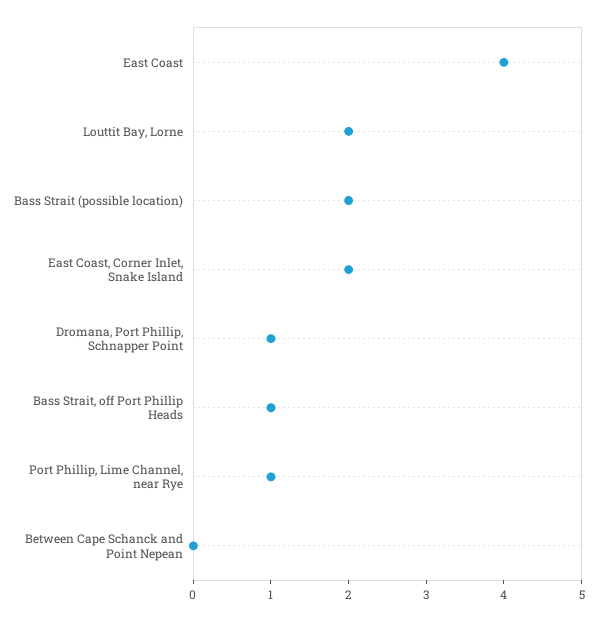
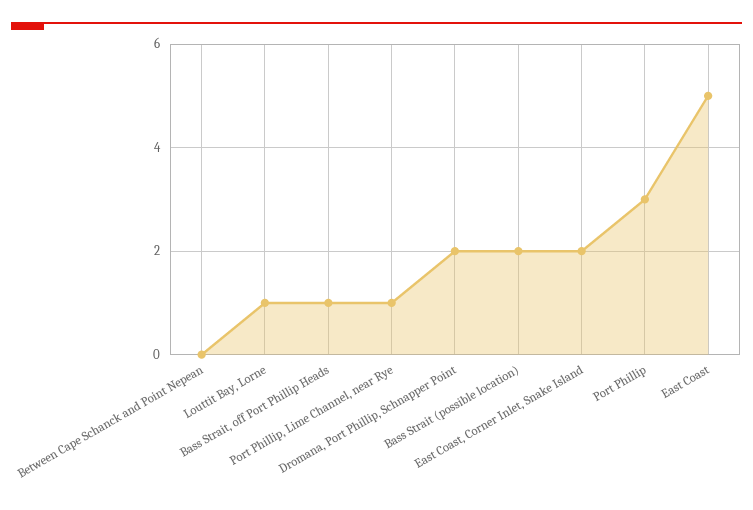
  {
-   "East Coast": 4,
+   "East Coast": 5,
-   "Louttit Bay, Lorne": 2,
+   "Louttit Bay, Lorne": 1,
    "Bass Strait (possible location)": 2,
    "East Coast, Corner Inlet, Snake Island": 2,
-   "Dromana, Port Phillip, Schnapper Point": 1,
+   "Dromana, Port Phillip, Schnapper Point": 2,
    "Bass Strait, off Port Phillip Heads": 1,
    "Port Phillip, Lime Channel, near Rye": 1,
-   "Between Cape Schanck and Point Nepean": 0
+   "Between Cape Schanck and Point Nepean": 0,
+   "Port Phillip": 3
  }

